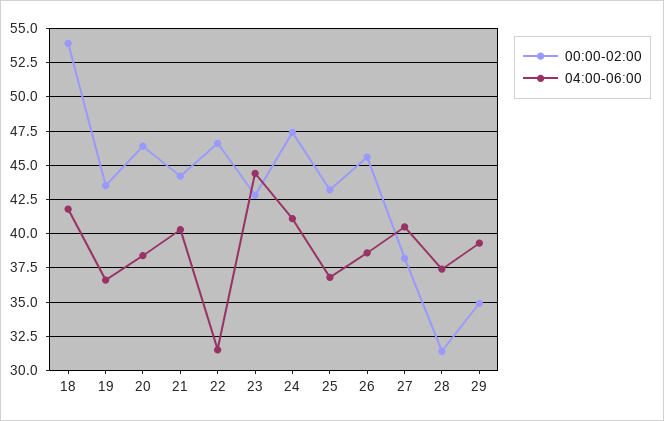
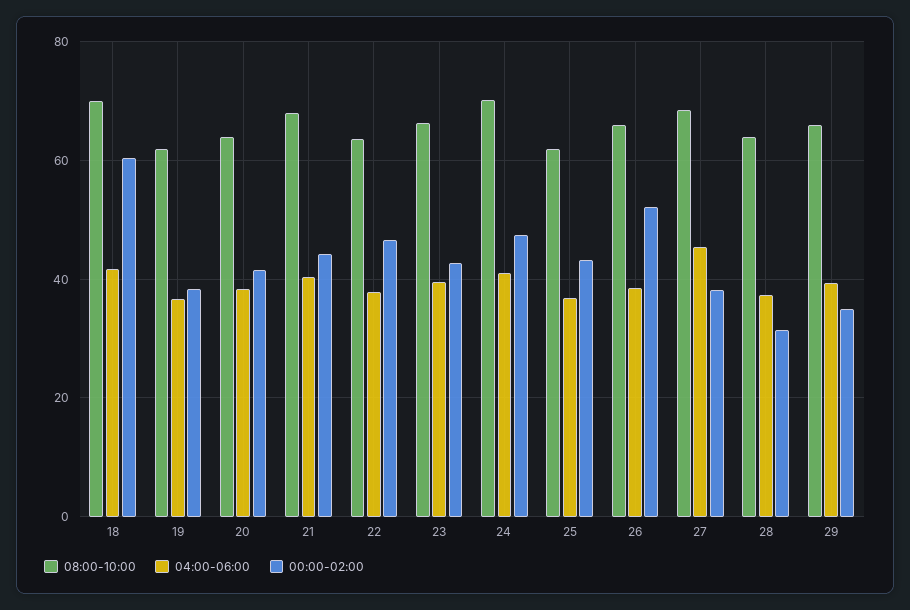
  {
    "00:00-02:00": {
-     "18": 54,
+     "18": 60,
-     "19": 43.5,
+     "19": 38,
-     "20": 46.5,
+     "20": 42,
      "21": 44,
      "22": 46.5,
      "23": 43,
      "24": 47.5,
      "25": 43,
-     "26": 45.5,
+     "26": 52,
      "27": 38,
      "28": 31.5,
      "29": 35
    },
    "04:00-06:00": {
      "18": 42,
      "19": 36.5,
      "20": 38.5,
      "21": 40.5,
-     "22": 31.5,
+     "22": 38,
-     "23": 44.5,
+     "23": 40,
      "24": 41,
      "25": 37,
      "26": 38.5,
-     "27": 40.5,
+     "27": 46,
      "28": 37.5,
      "29": 39.5
-   }
+   },
+   "08:00-10:00": {
+     "18": 70,
+     "19": 62,
+     "20": 64,
+     "21": 68,
+     "22": 64,
+     "23": 66,
+     "24": 70,
+     "25": 62,
+     "26": 66,
+     "27": 68,
+     "28": 64,
+     "29": 66
+   }
  }

